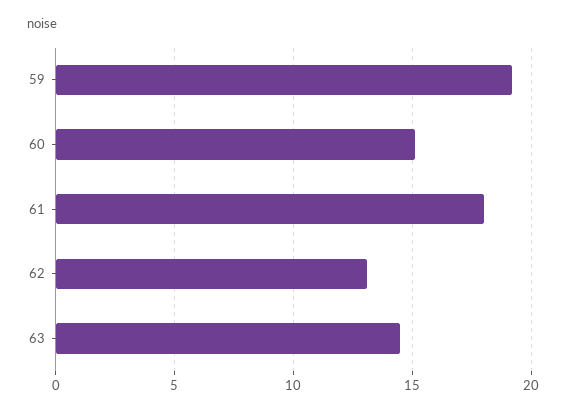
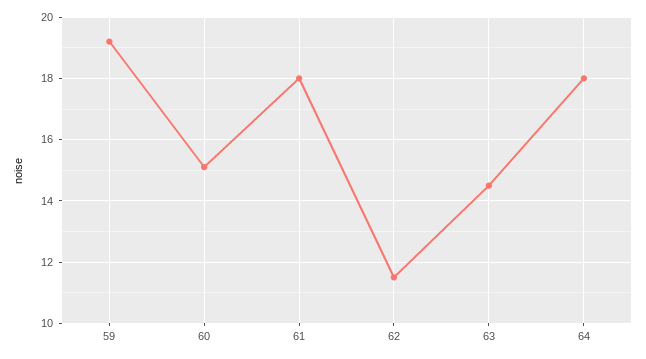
  {
    "59": 19,
    "60": 15,
    "61": 18,
-   "62": 13,
+   "62": 11.5,
-   "63": 14.5
+   "63": 14.5,
+   "64": 18
  }

